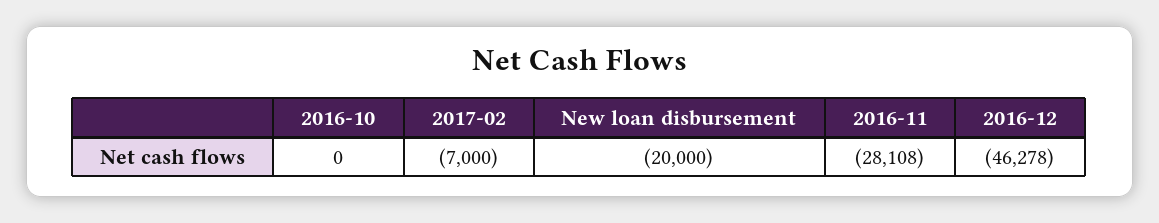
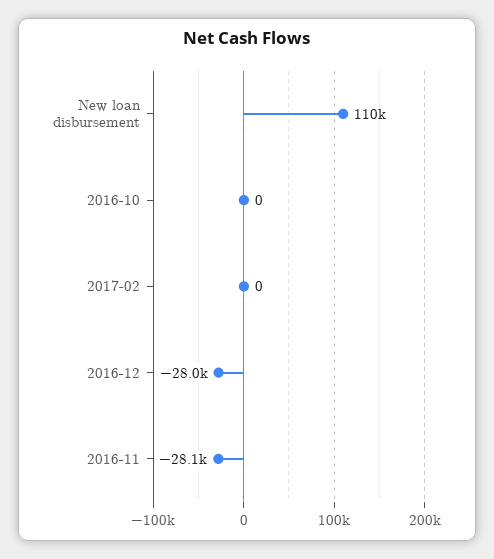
  {
    "2016-10": 0,
-   "2017-02": -7000,
+   "2017-02": 0,
-   "New loan disbursement": -20000,
+   "New loan disbursement": 110000,
    "2016-11": -28108,
-   "2016-12": -46278
+   "2016-12": -28000
  }

